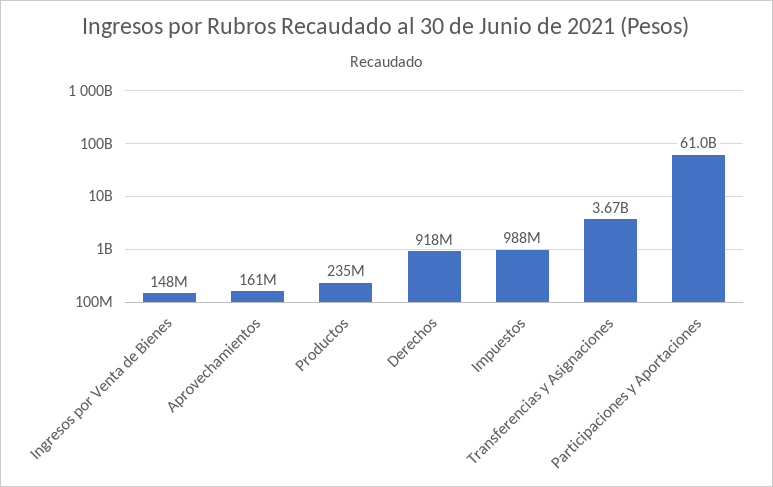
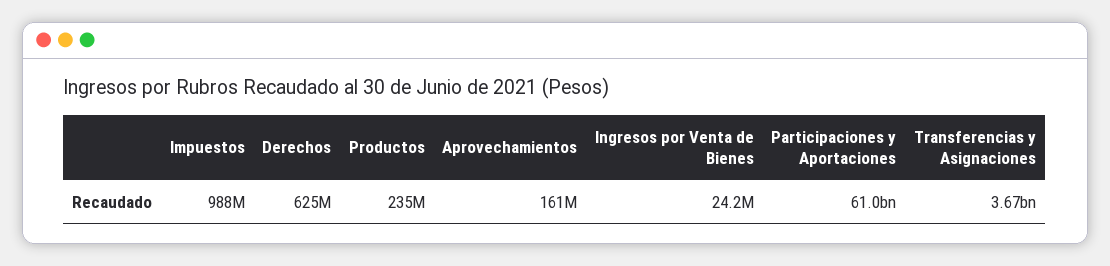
  {
-   "Ingresos por Venta de Bienes": 148000000,
+   "Ingresos por Venta de Bienes": 24200000,
    "Aprovechamientos": 161000000,
    "Productos": 235000000,
-   "Derechos": 918000000,
+   "Derechos": 625000000,
    "Impuestos": 988000000,
    "Transferencias y Asignaciones": 3670000000,
    "Participaciones y Aportaciones": 61000000000
  }

